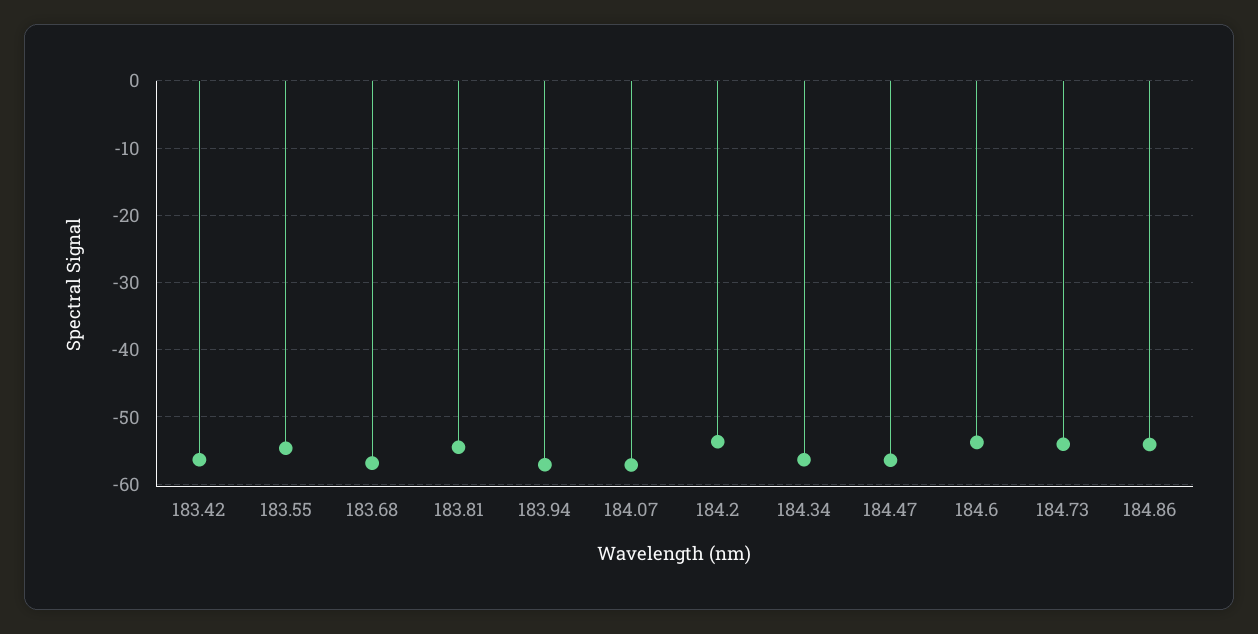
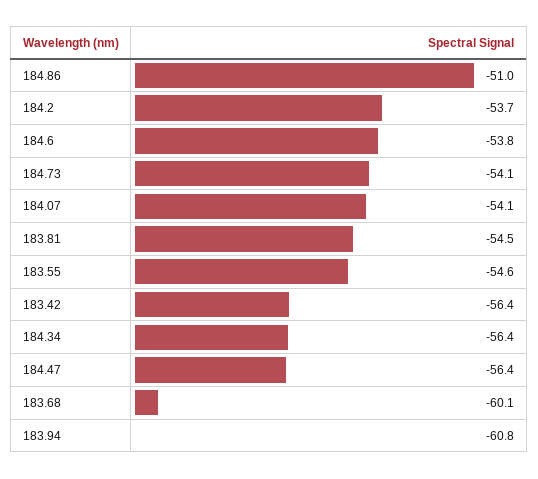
  {
    "183.42": -56.4,
    "183.55": -54.6,
-   "183.68": -57,
+   "183.68": -60.1,
    "183.81": -54.5,
-   "183.94": -57,
+   "183.94": -60.8,
-   "184.07": -57,
+   "184.07": -54.1,
    "184.2": -53.7,
    "184.34": -56.4,
    "184.47": -56.4,
    "184.6": -53.8,
    "184.73": -54.1,
-   "184.86": -54
+   "184.86": -51
  }

